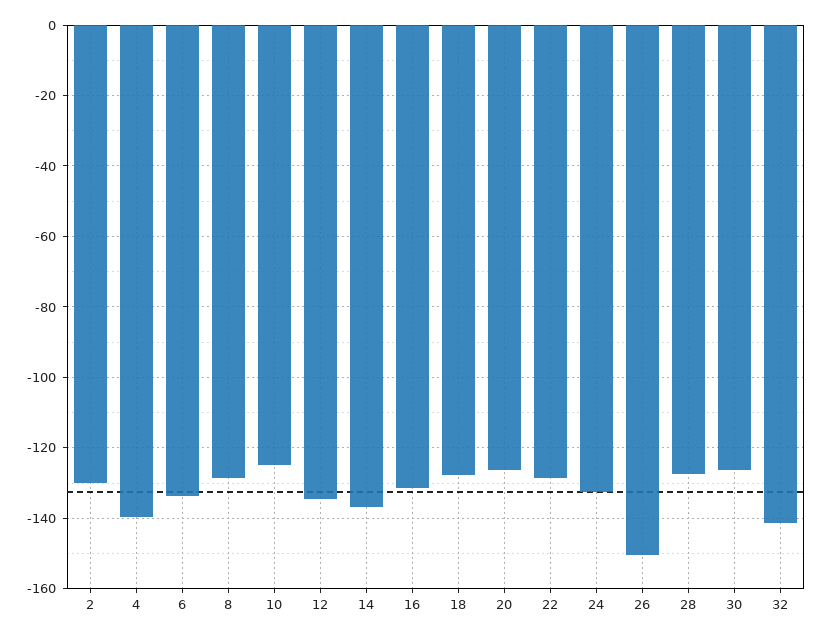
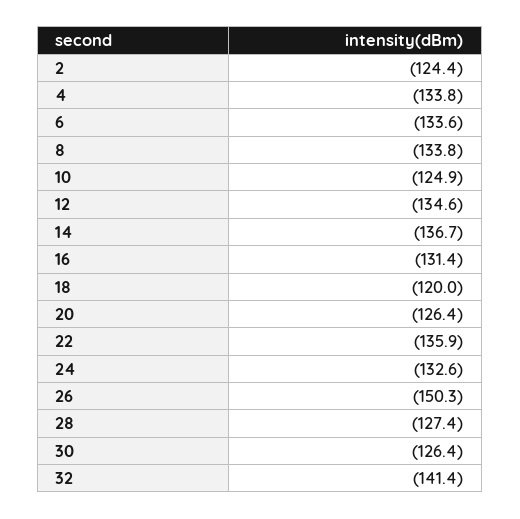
  {
-   "2": -130,
+   "2": -124.4,
-   "4": -140,
+   "4": -133.8,
    "6": -133.6,
-   "8": -128,
+   "8": -133.8,
    "10": -124.9,
    "12": -134.6,
    "14": -136.7,
    "16": -131.4,
-   "18": -128,
+   "18": -120,
    "20": -126.4,
-   "22": -128,
+   "22": -135.9,
    "24": -132.6,
    "26": -150.3,
    "28": -127.4,
    "30": -126.4,
    "32": -141.4
  }

